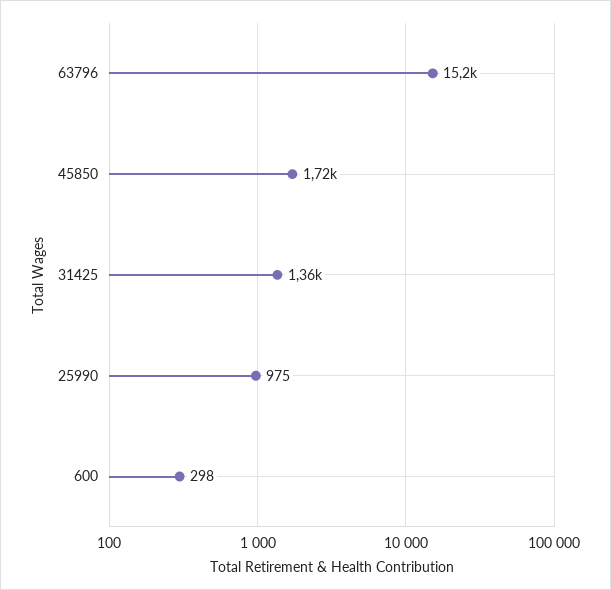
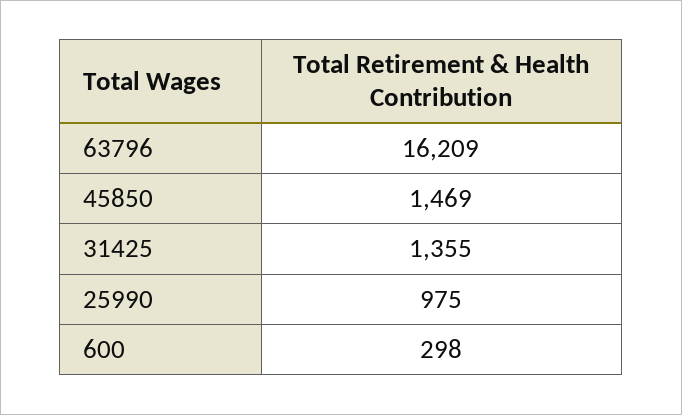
  {
-   "63796": 15200,
+   "63796": 16209,
-   "45850": 1720,
+   "45850": 1469,
    "31425": 1355,
    "25990": 975,
    "600": 298
  }

